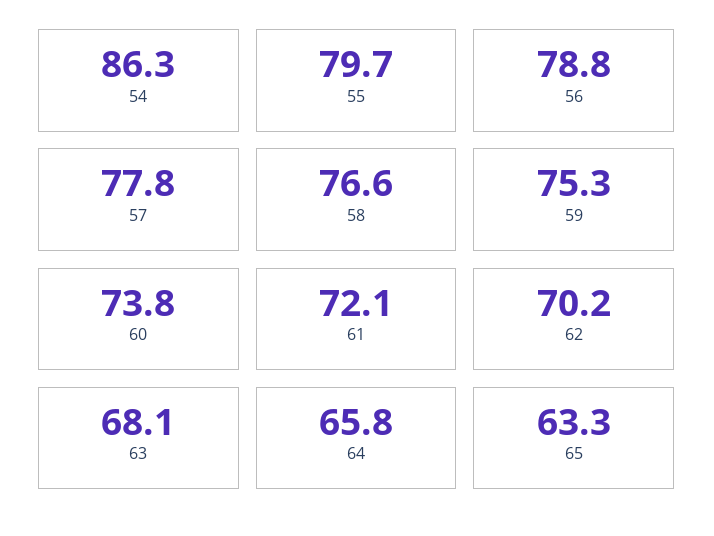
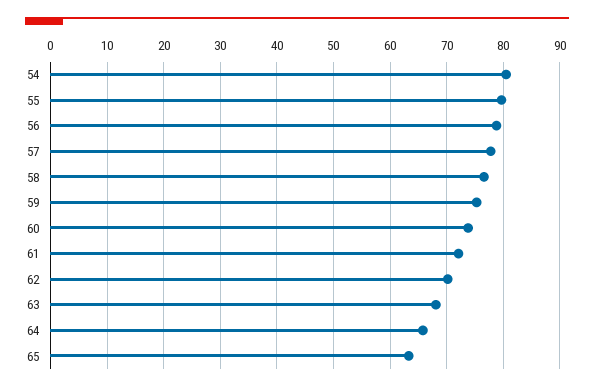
  {
-   "54": 86.3,
+   "54": 80,
    "55": 79.7,
    "56": 78.8,
    "57": 77.8,
    "58": 76.6,
    "59": 75.3,
    "60": 73.8,
    "61": 72.1,
    "62": 70.2,
    "63": 68.1,
    "64": 65.8,
    "65": 63.3
  }

